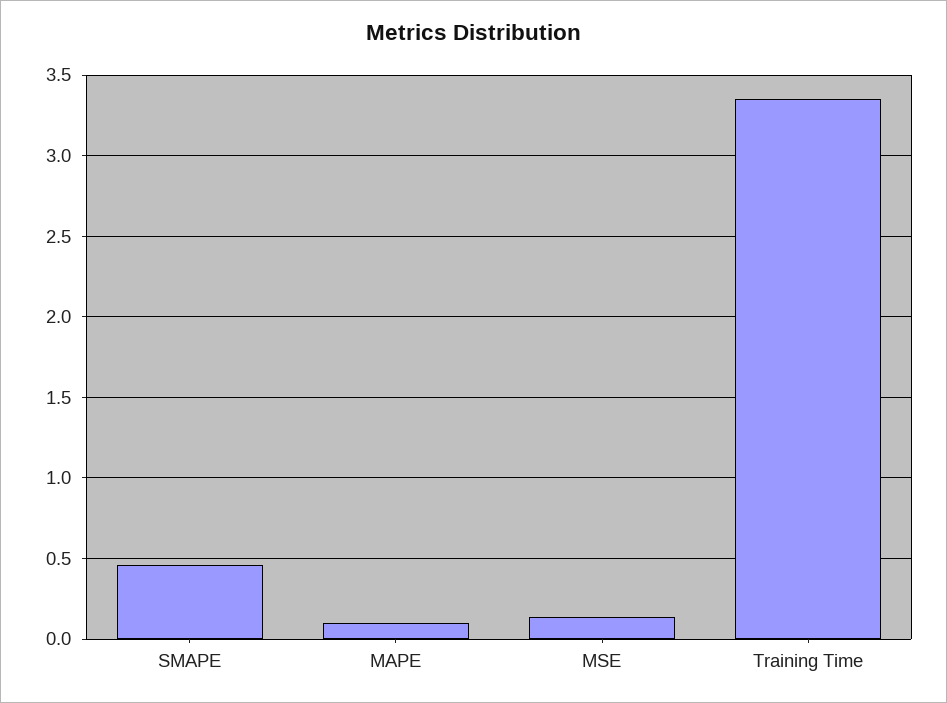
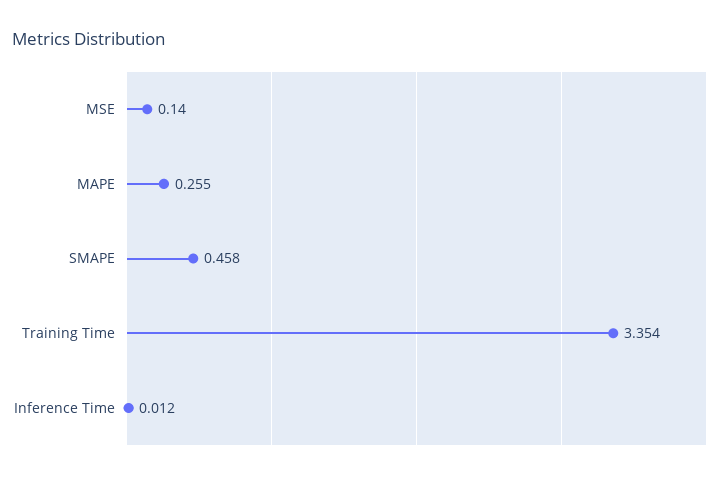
  {
    "SMAPE": 0.458,
-   "MAPE": 0.1,
+   "MAPE": 0.255,
    "MSE": 0.14,
-   "Training Time": 3.354
+   "Training Time": 3.354,
+   "Inference Time": 0.012
  }

